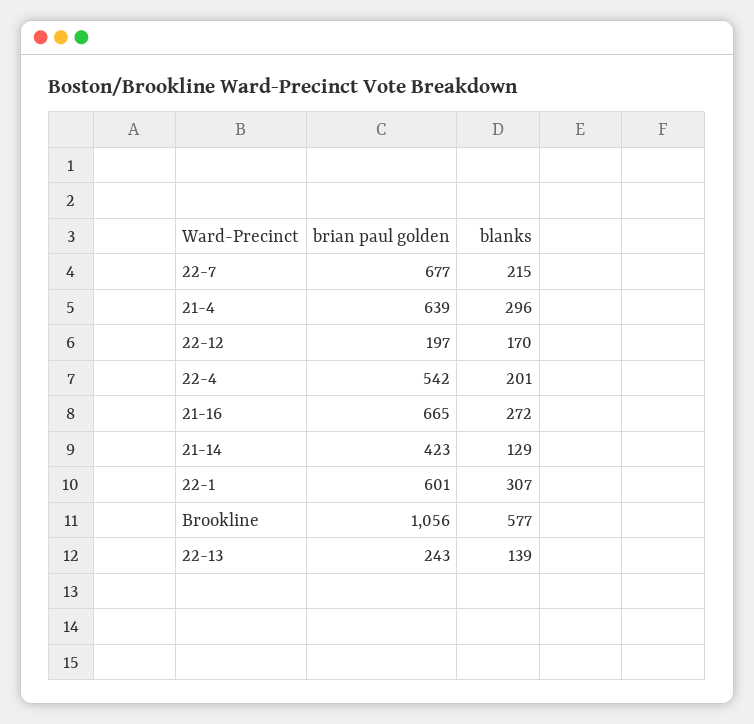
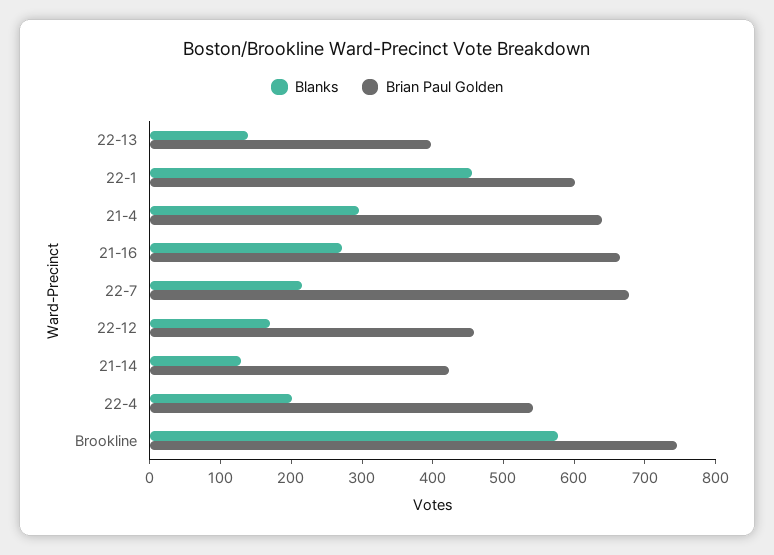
  {
    "brian paul golden": {
      "22-7": 677,
      "21-4": 639,
-     "22-12": 197,
+     "22-12": 460,
      "22-4": 542,
      "21-16": 665,
      "21-14": 423,
      "22-1": 601,
-     "Brookline": 1056,
+     "Brookline": 740,
-     "22-13": 243
+     "22-13": 400
    },
    "blanks": {
      "22-7": 215,
      "21-4": 296,
      "22-12": 170,
      "22-4": 201,
      "21-16": 272,
      "21-14": 129,
-     "22-1": 307,
+     "22-1": 460,
      "Brookline": 577,
      "22-13": 139
    }
  }

